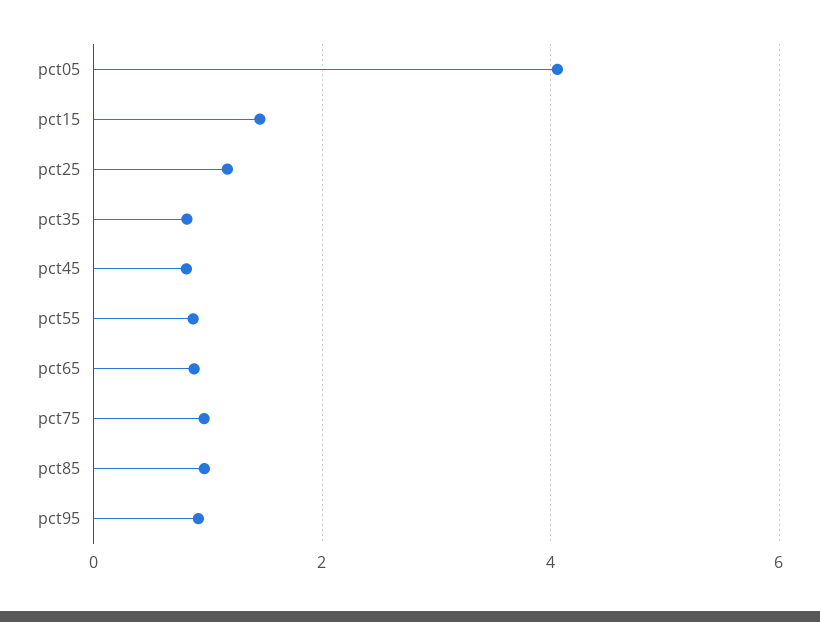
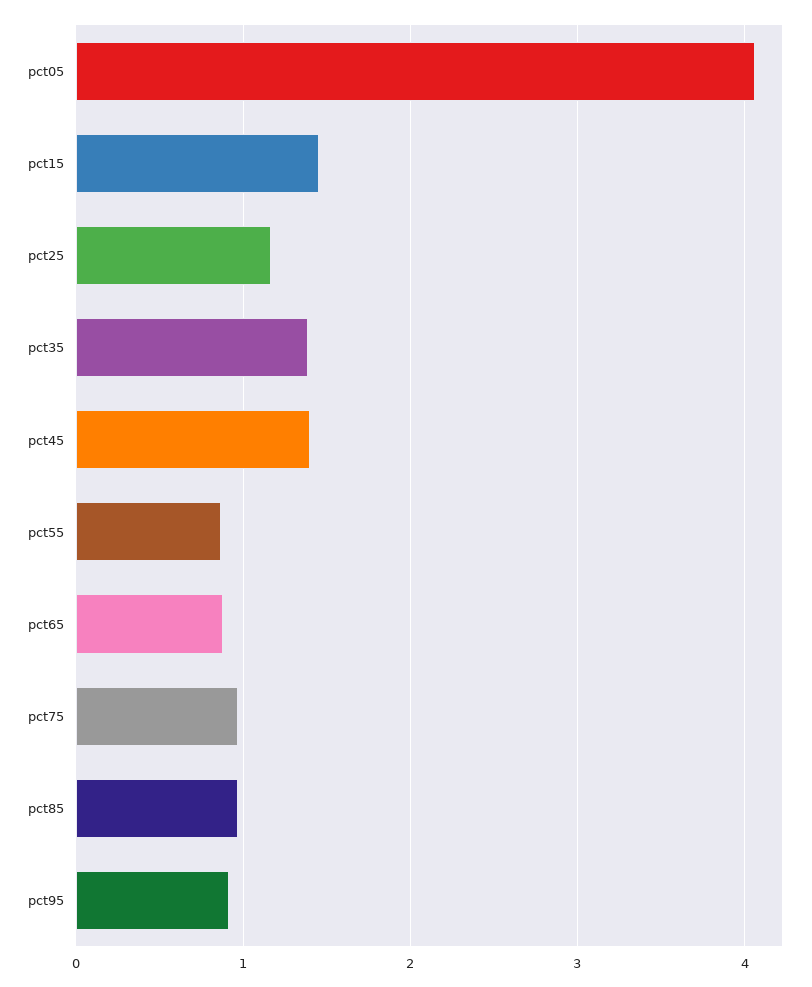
  {
    "pct05": 4.1,
    "pct15": 1.5,
    "pct25": 1.2,
-   "pct35": 0.8,
+   "pct35": 1.4,
-   "pct45": 0.8,
+   "pct45": 1.4,
    "pct55": 0.9,
    "pct65": 0.9,
    "pct75": 1,
    "pct85": 1,
    "pct95": 0.9
  }

